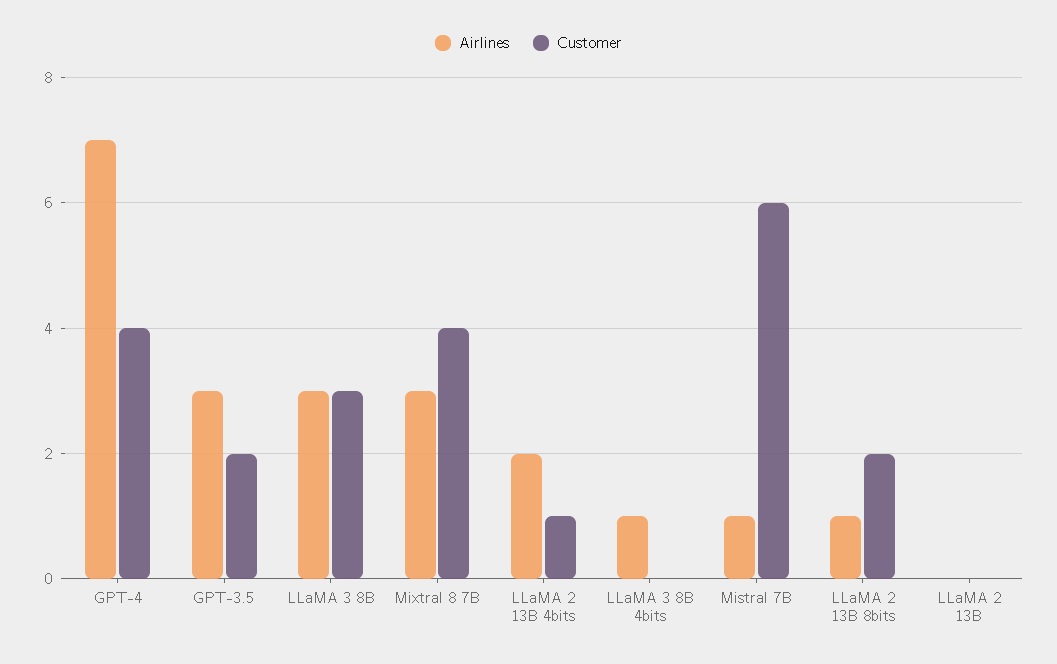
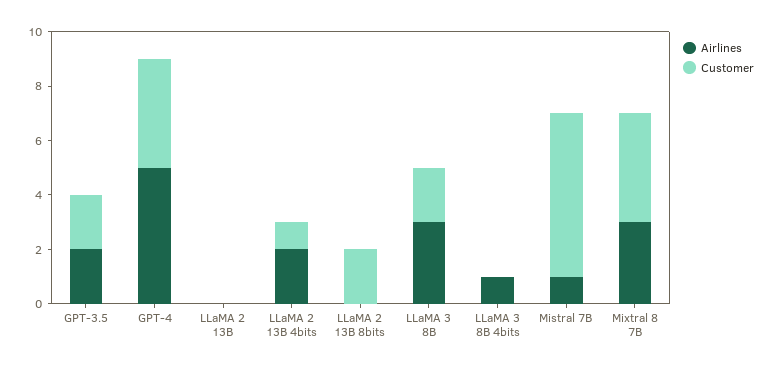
  {
    "Airlines": {
-     "GPT-4": 7,
+     "GPT-4": 5,
-     "GPT-3.5": 3,
+     "GPT-3.5": 2,
      "LLaMA 3 8B": 3,
      "Mixtral 8 7B": 3,
      "LLaMA 2 13B 4bits": 2,
      "LLaMA 3 8B 4bits": 1,
      "Mistral 7B": 1,
-     "LLaMA 2 13B 8bits": 1,
+     "LLaMA 2 13B 8bits": 0,
      "LLaMA 2 13B": 0
    },
    "Customer": {
      "GPT-4": 4,
      "GPT-3.5": 2,
-     "LLaMA 3 8B": 3,
+     "LLaMA 3 8B": 2,
      "Mixtral 8 7B": 4,
      "LLaMA 2 13B 4bits": 1,
      "LLaMA 3 8B 4bits": 0,
      "Mistral 7B": 6,
      "LLaMA 2 13B 8bits": 2,
      "LLaMA 2 13B": 0
    }
  }

